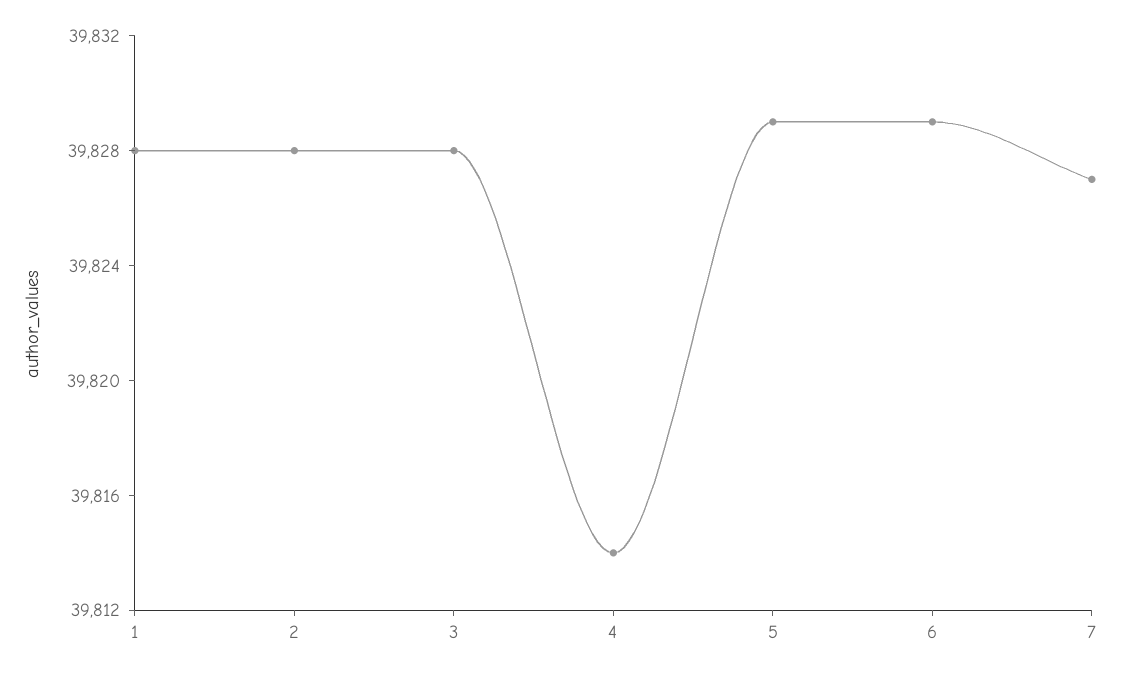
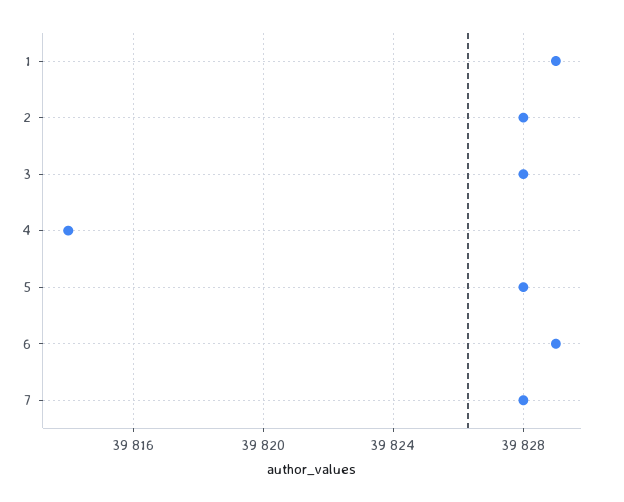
  {
-   "1": 39828,
+   "1": 39829,
    "2": 39828,
    "3": 39828,
    "4": 39814,
-   "5": 39829,
+   "5": 39828,
    "6": 39829,
-   "7": 39827
+   "7": 39828
  }

